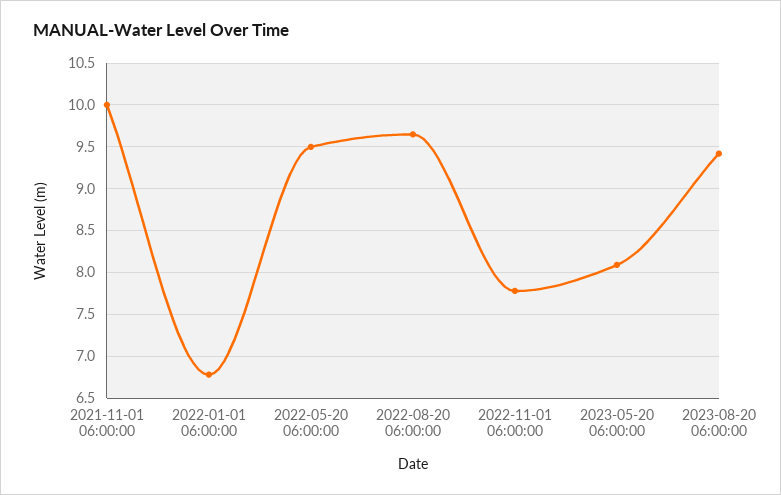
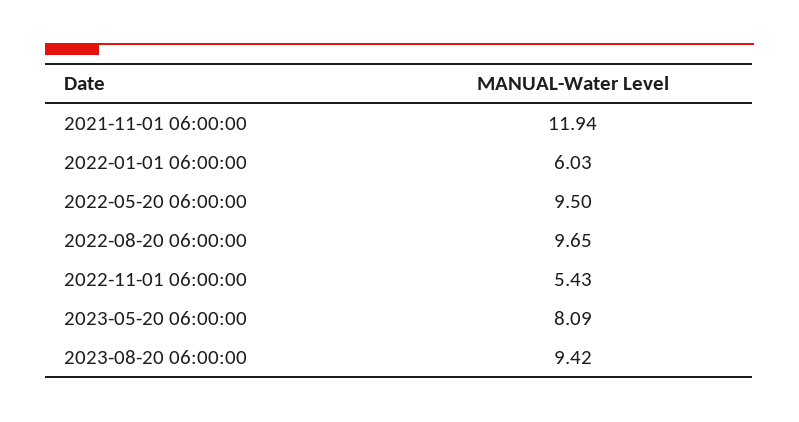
  {
-   "2021-11-01 06:00:00": 10,
+   "2021-11-01 06:00:00": 11.94,
-   "2022-01-01 06:00:00": 6.8,
+   "2022-01-01 06:00:00": 6.03,
    "2022-05-20 06:00:00": 9.5,
    "2022-08-20 06:00:00": 9.65,
-   "2022-11-01 06:00:00": 7.8,
+   "2022-11-01 06:00:00": 5.43,
    "2023-05-20 06:00:00": 8.09,
    "2023-08-20 06:00:00": 9.42
  }

